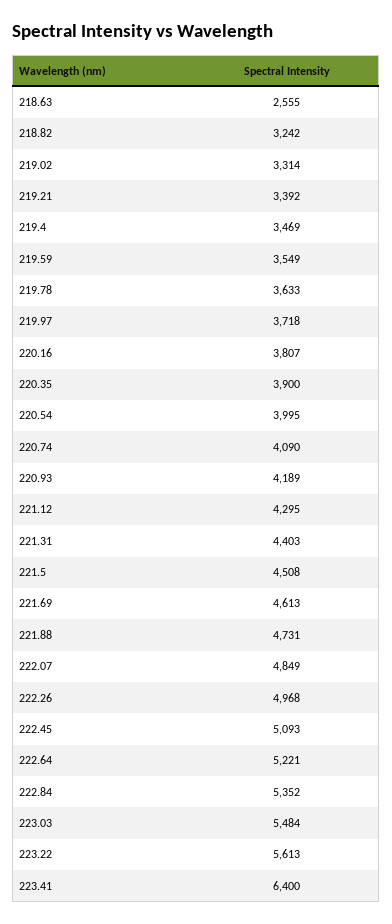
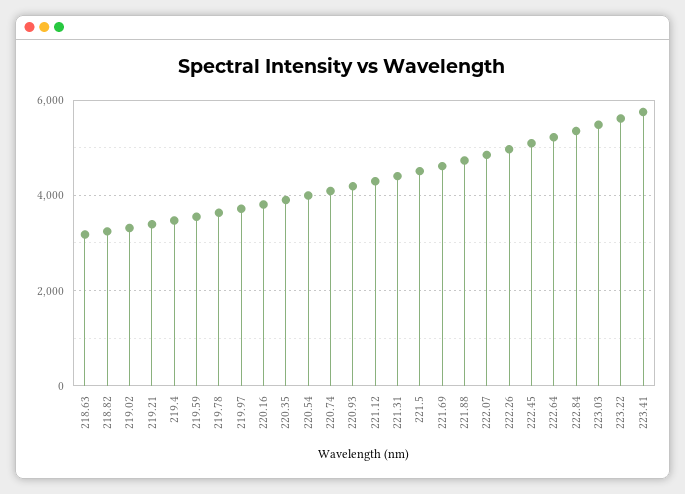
  {
-   "218.63": 2555,
+   "218.63": 3200,
    "218.82": 3242,
    "219.02": 3314,
    "219.21": 3392,
    "219.4": 3469,
    "219.59": 3549,
    "219.78": 3633,
    "219.97": 3718,
    "220.16": 3807,
    "220.35": 3900,
    "220.54": 3995,
    "220.74": 4090,
    "220.93": 4189,
    "221.12": 4295,
    "221.31": 4403,
    "221.5": 4508,
    "221.69": 4613,
    "221.88": 4731,
    "222.07": 4849,
    "222.26": 4968,
    "222.45": 5093,
    "222.64": 5221,
    "222.84": 5352,
    "223.03": 5484,
    "223.22": 5613,
-   "223.41": 6400
+   "223.41": 5800
  }

